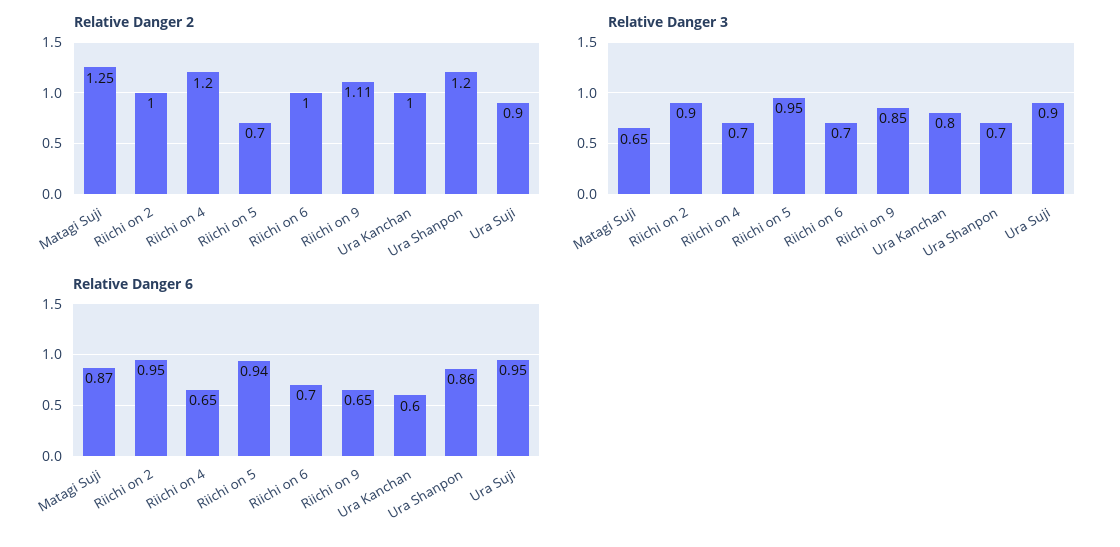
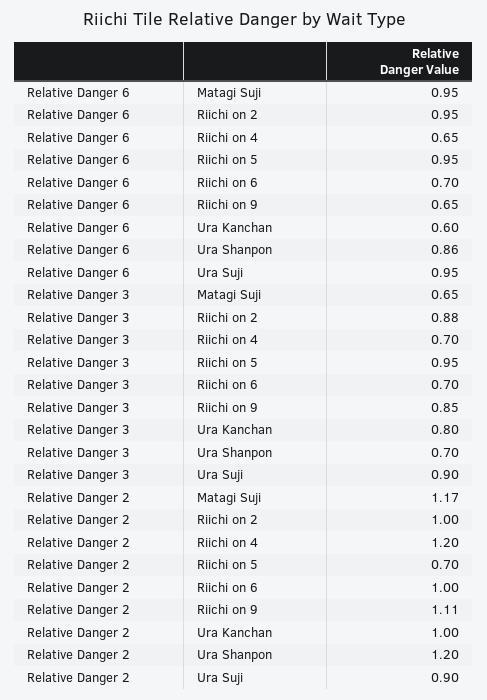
  {
    "Relative Danger 2": {
-     "Matagi Suji": 1.25,
+     "Matagi Suji": 1.17,
      "Riichi on 2": 1,
      "Riichi on 4": 1.2,
      "Riichi on 5": 0.7,
      "Riichi on 6": 1,
      "Riichi on 9": 1.11,
      "Ura Kanchan": 1,
      "Ura Shanpon": 1.2,
      "Ura Suji": 0.9
    },
    "Relative Danger 3": {
      "Matagi Suji": 0.65,
-     "Riichi on 2": 0.9,
+     "Riichi on 2": 0.88,
      "Riichi on 4": 0.7,
      "Riichi on 5": 0.95,
      "Riichi on 6": 0.7,
      "Riichi on 9": 0.85,
      "Ura Kanchan": 0.8,
      "Ura Shanpon": 0.7,
      "Ura Suji": 0.9
    },
    "Relative Danger 6": {
-     "Matagi Suji": 0.87,
+     "Matagi Suji": 0.95,
      "Riichi on 2": 0.95,
      "Riichi on 4": 0.65,
-     "Riichi on 5": 0.94,
+     "Riichi on 5": 0.95,
      "Riichi on 6": 0.7,
      "Riichi on 9": 0.65,
      "Ura Kanchan": 0.6,
      "Ura Shanpon": 0.86,
      "Ura Suji": 0.95
    }
  }

